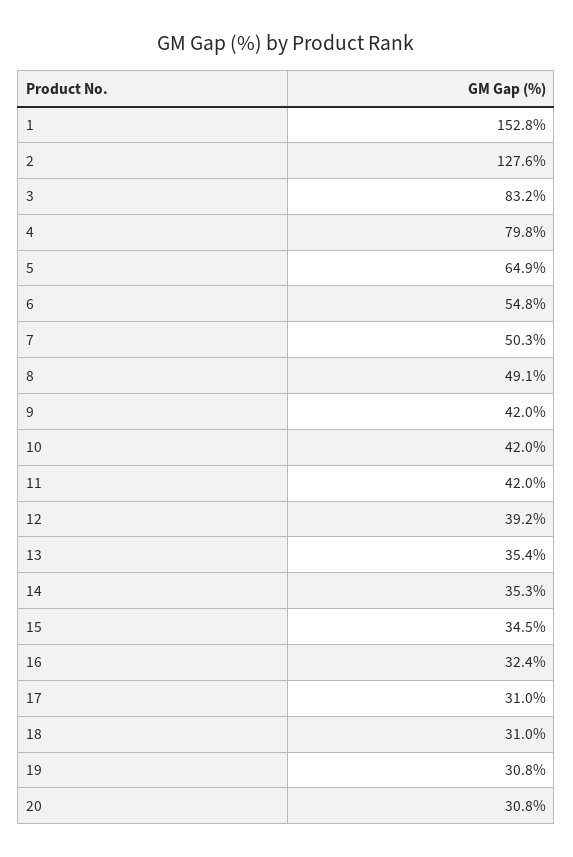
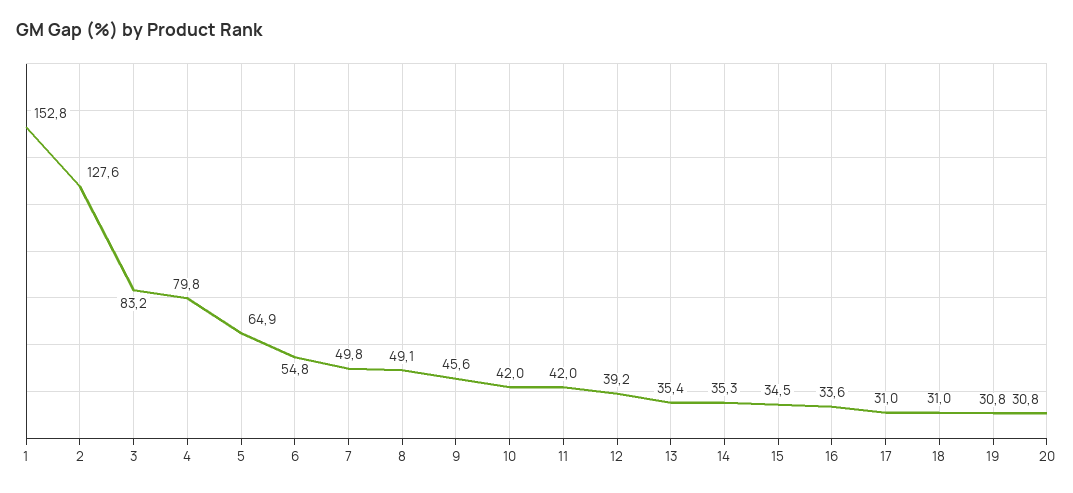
  {
    "1": 152.8,
    "2": 127.6,
    "3": 83.2,
    "4": 79.8,
    "5": 64.9,
    "6": 54.8,
-   "7": 50.3,
+   "7": 49.8,
    "8": 49.1,
-   "9": 42,
+   "9": 45.6,
    "10": 42,
    "11": 42,
    "12": 39.2,
    "13": 35.4,
    "14": 35.3,
    "15": 34.5,
-   "16": 32.4,
+   "16": 33.6,
    "17": 31,
    "18": 31,
    "19": 30.8,
    "20": 30.8
  }

